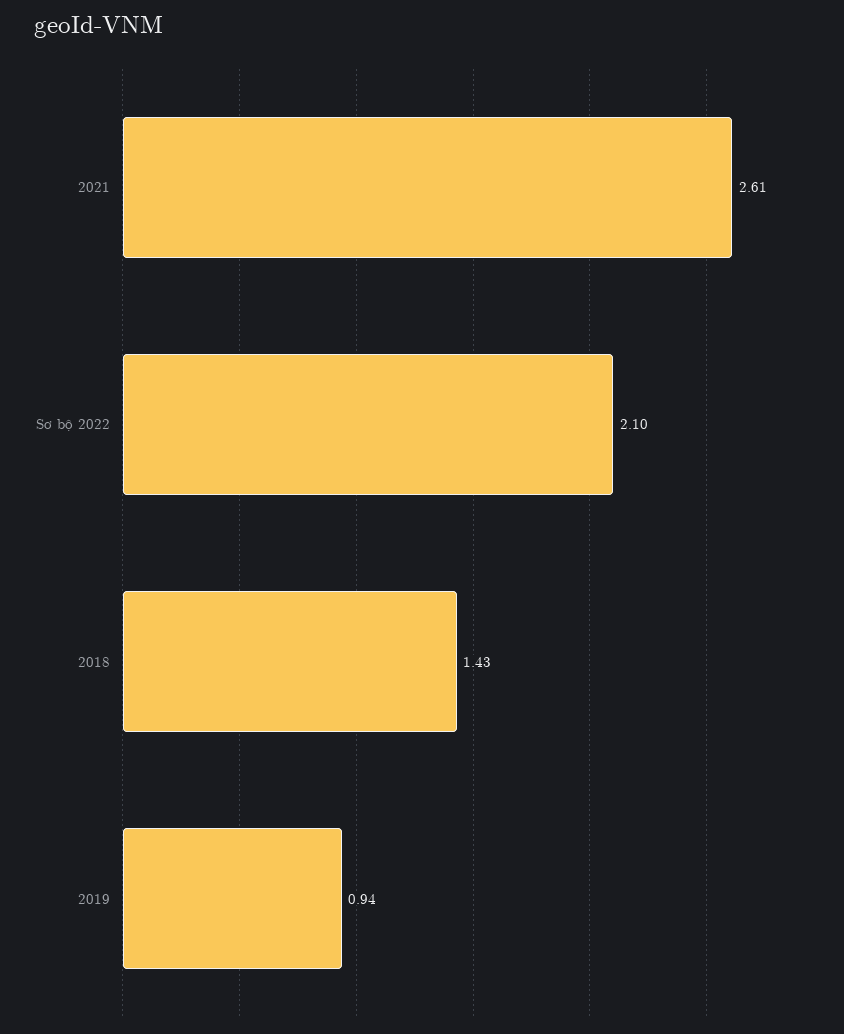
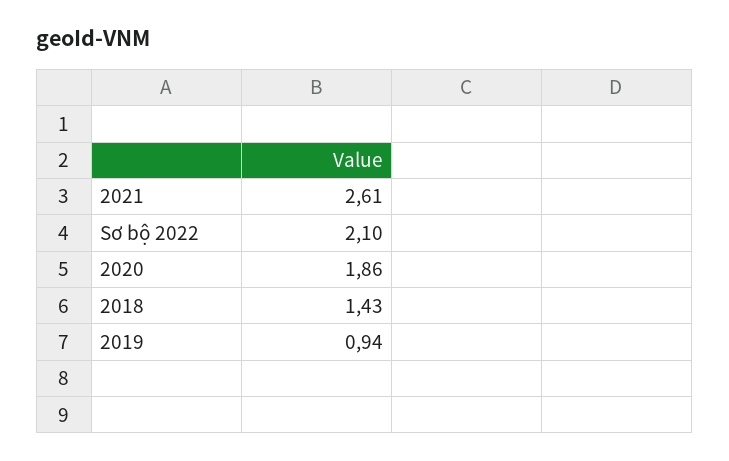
  {
    "2021": 2.61,
    "Sơ bộ 2022": 2.1,
    "2018": 1.43,
-   "2019": 0.94
+   "2019": 0.94,
+   "2020": 1.86
  }

